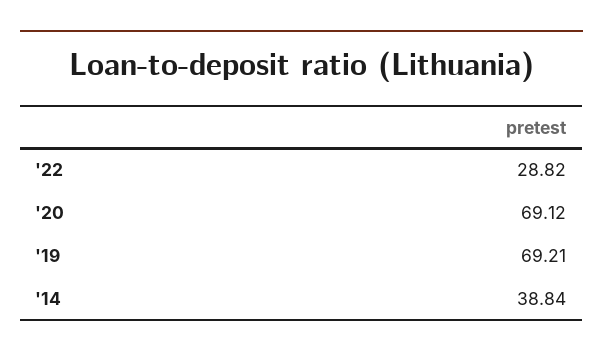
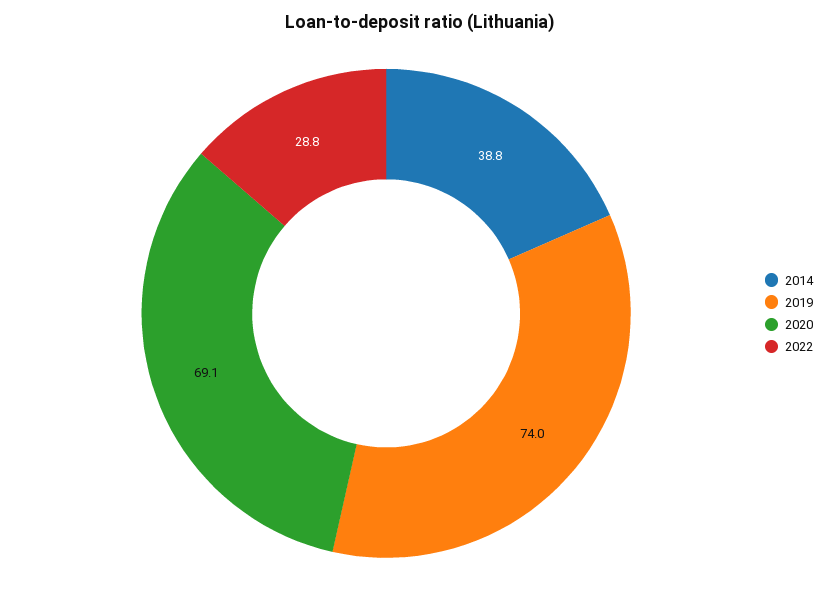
  {
    "'22": 28.82,
    "'20": 69.12,
-   "'19": 69.21,
+   "'19": 74,
    "'14": 38.84
  }

